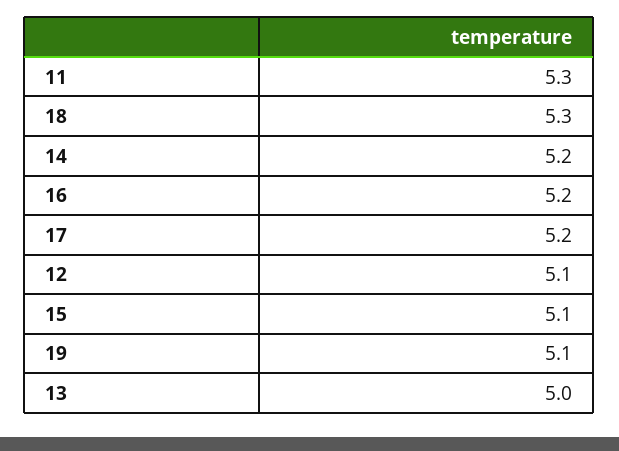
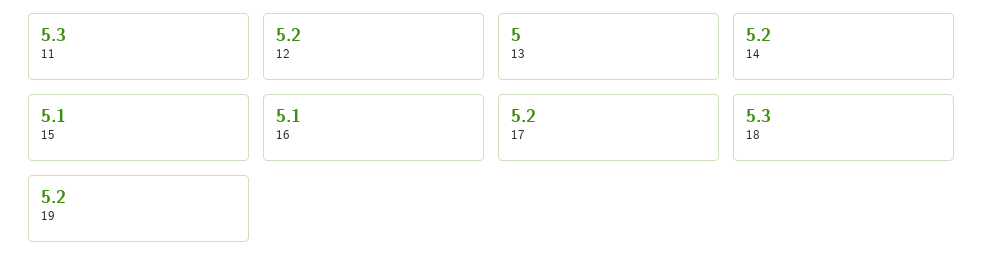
  {
    "11": 5.3,
    "18": 5.3,
    "14": 5.2,
-   "16": 5.2,
+   "16": 5.1,
    "17": 5.2,
-   "12": 5.1,
+   "12": 5.2,
    "15": 5.1,
-   "19": 5.1,
+   "19": 5.2,
    "13": 5
  }

